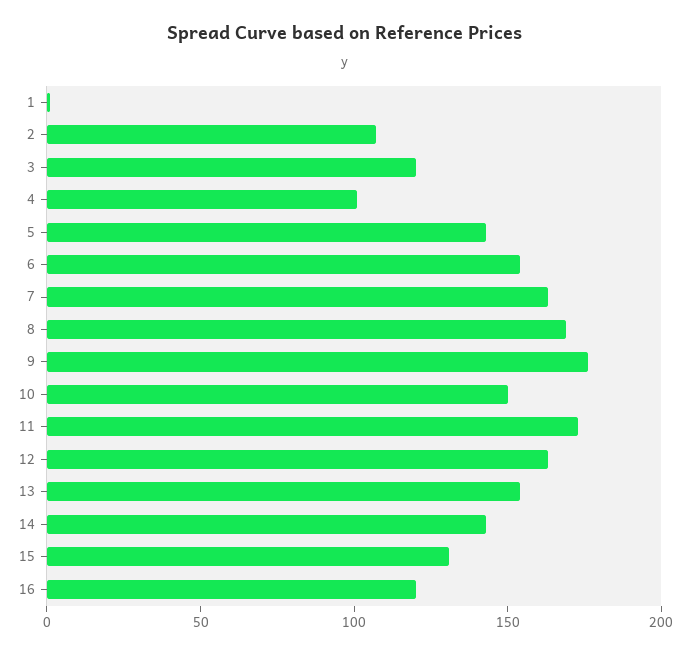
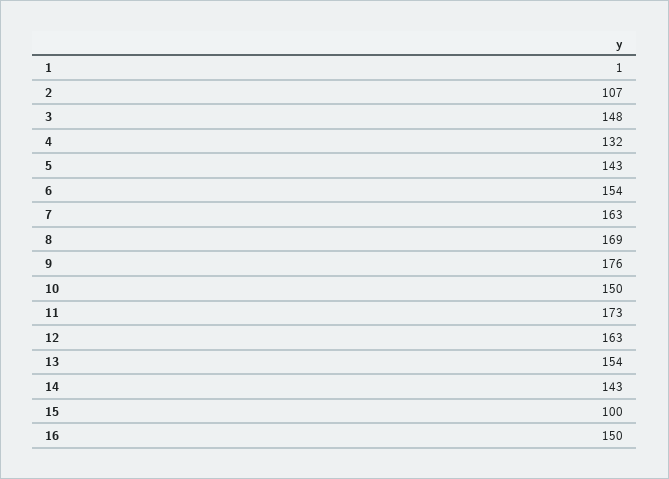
  {
    "1": 1,
    "2": 107,
-   "3": 120,
+   "3": 148,
-   "4": 100,
+   "4": 132,
    "5": 143,
    "6": 154,
    "7": 163,
    "8": 169,
    "9": 176,
    "10": 150,
    "11": 173,
    "12": 163,
    "13": 154,
    "14": 143,
-   "15": 130,
+   "15": 100,
-   "16": 120
+   "16": 150
  }

